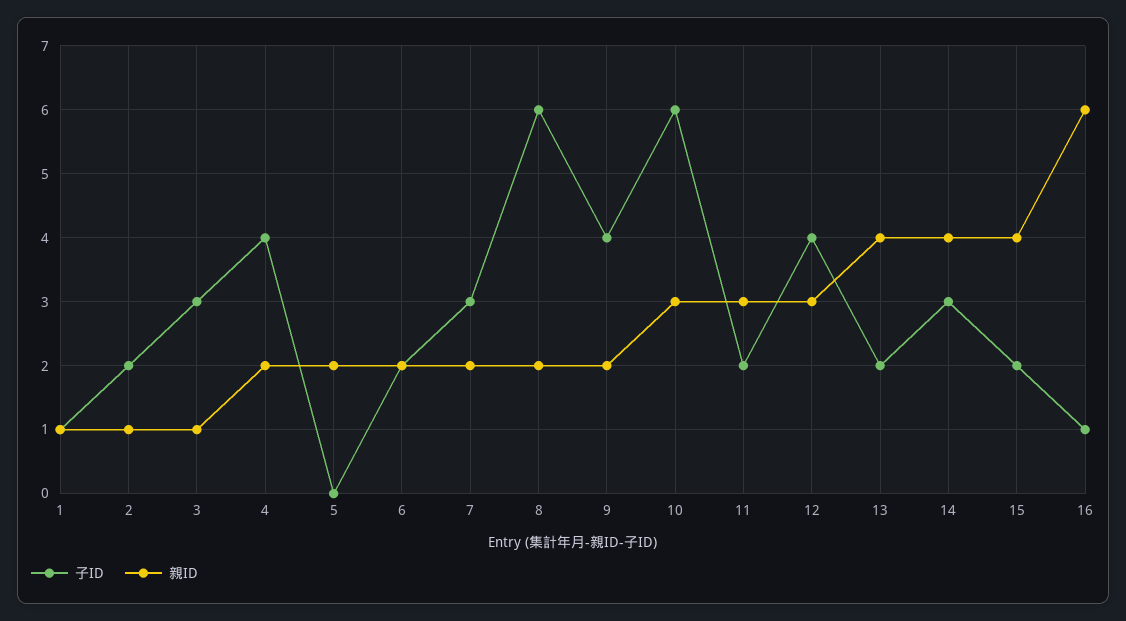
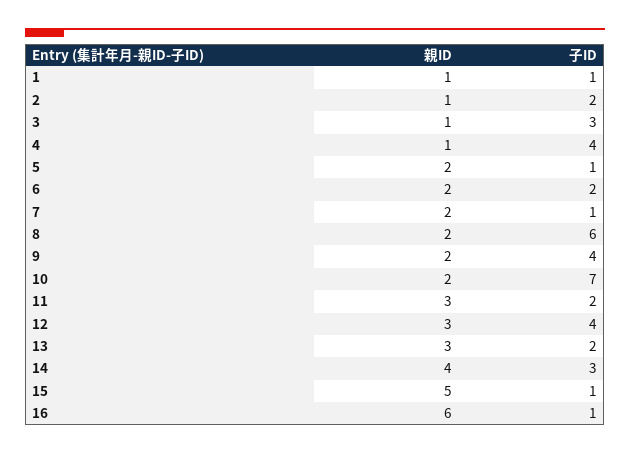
  {
    "子ID": {
      "1": 1,
      "2": 2,
      "3": 3,
      "4": 4,
-     "5": 0,
+     "5": 1,
      "6": 2,
-     "7": 3,
+     "7": 1,
      "8": 6,
      "9": 4,
-     "10": 6,
+     "10": 7,
      "11": 2,
      "12": 4,
      "13": 2,
      "14": 3,
-     "15": 2,
+     "15": 1,
      "16": 1
    },
    "親ID": {
      "1": 1,
      "2": 1,
      "3": 1,
-     "4": 2,
+     "4": 1,
      "5": 2,
      "6": 2,
      "7": 2,
      "8": 2,
      "9": 2,
-     "10": 3,
+     "10": 2,
      "11": 3,
      "12": 3,
-     "13": 4,
+     "13": 3,
      "14": 4,
-     "15": 4,
+     "15": 5,
      "16": 6
    }
  }

